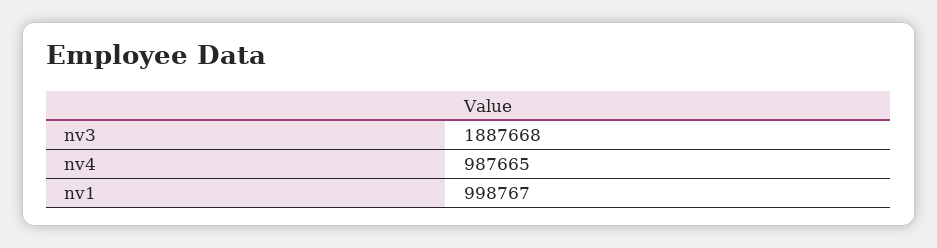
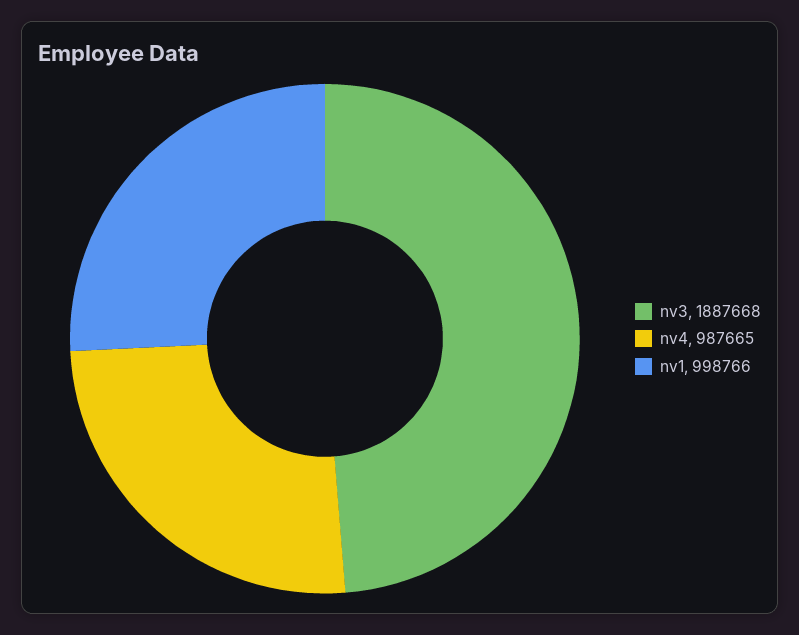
  {
    "nv3": 1887668,
    "nv4": 987665,
-   "nv1": 998767
+   "nv1": 998766
  }

